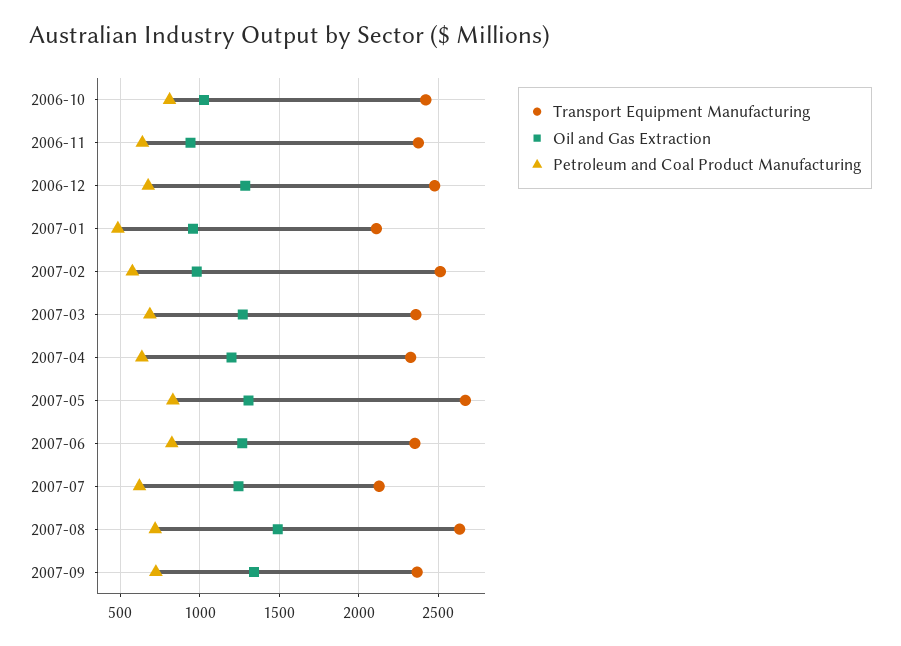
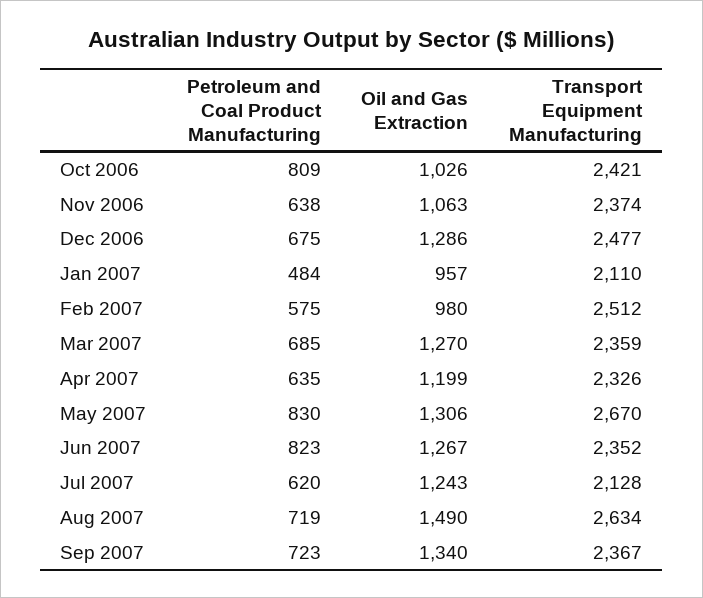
  {
    "Transport Equipment Manufacturing": {
      "2006-10": 2421,
      "2006-11": 2374,
      "2006-12": 2477,
      "2007-01": 2110,
      "2007-02": 2512,
      "2007-03": 2359,
      "2007-04": 2326,
      "2007-05": 2670,
      "2007-06": 2352,
      "2007-07": 2128,
      "2007-08": 2634,
      "2007-09": 2367
    },
    "Oil and Gas Extraction": {
      "2006-10": 1026,
-     "2006-11": 950,
+     "2006-11": 1063,
      "2006-12": 1286,
      "2007-01": 957,
      "2007-02": 980,
      "2007-03": 1270,
      "2007-04": 1199,
      "2007-05": 1306,
      "2007-06": 1267,
      "2007-07": 1243,
      "2007-08": 1490,
      "2007-09": 1340
    },
    "Petroleum and Coal Product Manufacturing": {
      "2006-10": 809,
      "2006-11": 638,
      "2006-12": 675,
      "2007-01": 484,
      "2007-02": 575,
      "2007-03": 685,
      "2007-04": 635,
      "2007-05": 830,
      "2007-06": 823,
      "2007-07": 620,
      "2007-08": 719,
      "2007-09": 723
    }
  }

